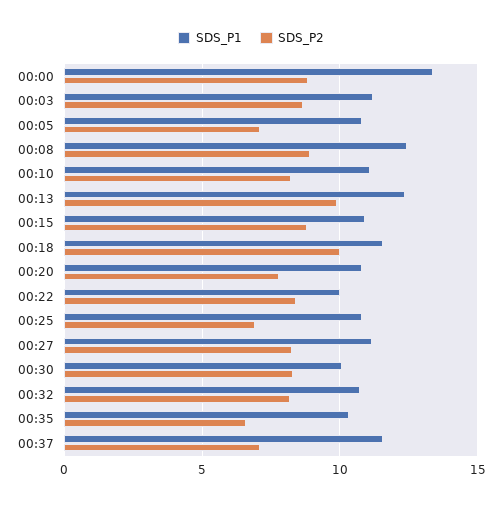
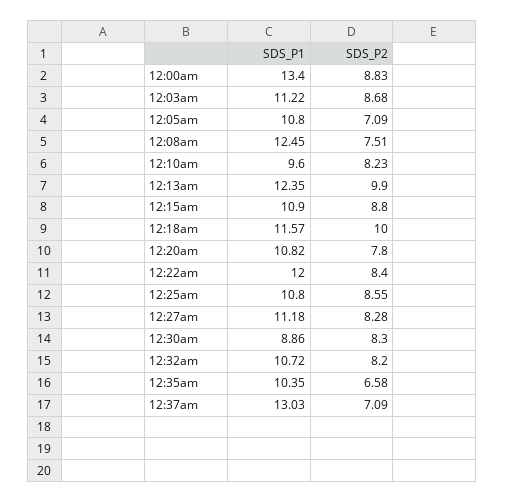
  {
    "SDS_P1": {
      "00:00": 13.4,
      "00:03": 11.22,
      "00:05": 10.8,
      "00:08": 12.45,
-     "00:10": 11,
+     "00:10": 9.6,
      "00:13": 12.35,
      "00:15": 10.9,
      "00:18": 11.57,
      "00:20": 10.82,
-     "00:22": 10,
+     "00:22": 12,
      "00:25": 10.8,
      "00:27": 11.18,
-     "00:30": 10,
+     "00:30": 8.86,
      "00:32": 10.72,
      "00:35": 10.35,
-     "00:37": 11.5
+     "00:37": 13.03
    },
    "SDS_P2": {
      "00:00": 8.83,
      "00:03": 8.68,
      "00:05": 7.09,
-     "00:08": 9,
+     "00:08": 7.51,
      "00:10": 8.23,
      "00:13": 9.9,
      "00:15": 8.8,
      "00:18": 10,
      "00:20": 7.8,
      "00:22": 8.4,
-     "00:25": 7,
+     "00:25": 8.55,
      "00:27": 8.28,
      "00:30": 8.3,
      "00:32": 8.2,
      "00:35": 6.58,
      "00:37": 7.09
    }
  }

